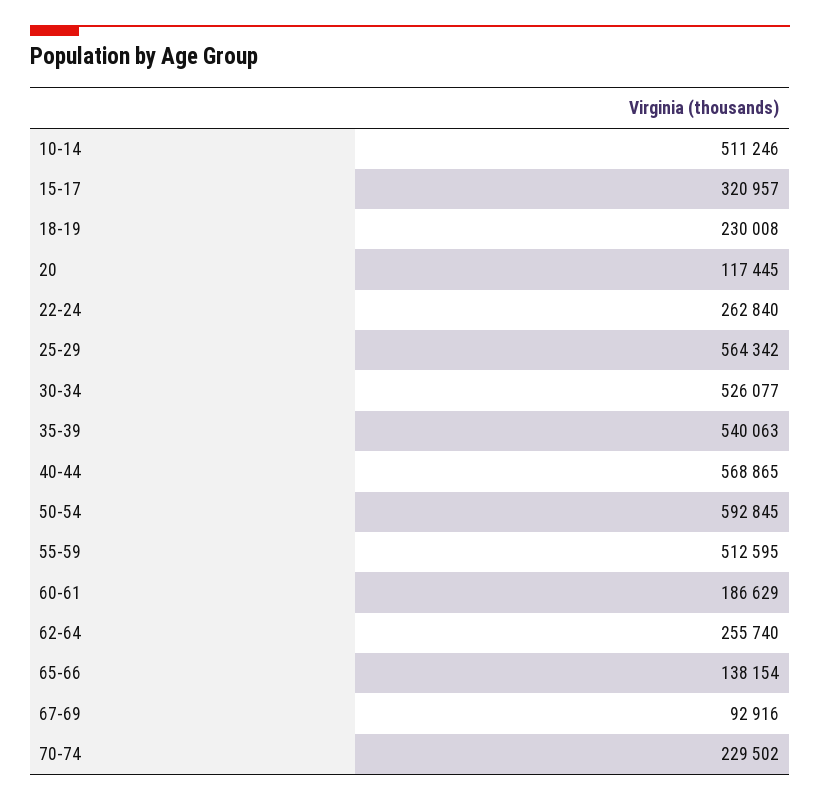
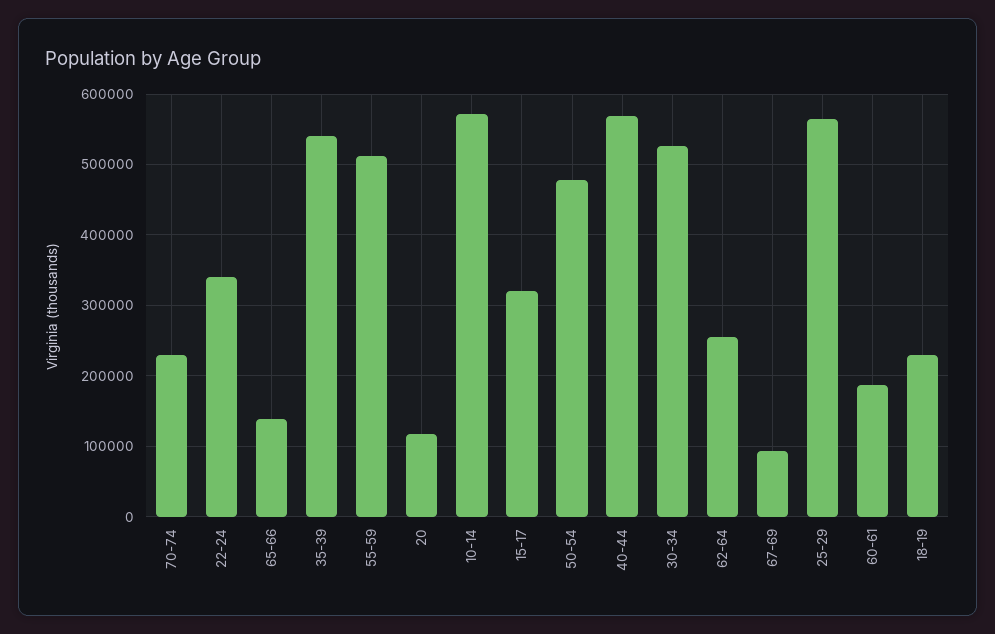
  {
-   "10-14": 511246,
+   "10-14": 570000,
    "15-17": 320957,
    "18-19": 230008,
    "20": 117445,
-   "22-24": 262840,
+   "22-24": 340000,
    "25-29": 564342,
    "30-34": 526077,
    "35-39": 540063,
    "40-44": 568865,
-   "50-54": 592845,
+   "50-54": 480000,
    "55-59": 512595,
    "60-61": 186629,
    "62-64": 255740,
    "65-66": 138154,
    "67-69": 92916,
    "70-74": 229502
  }

